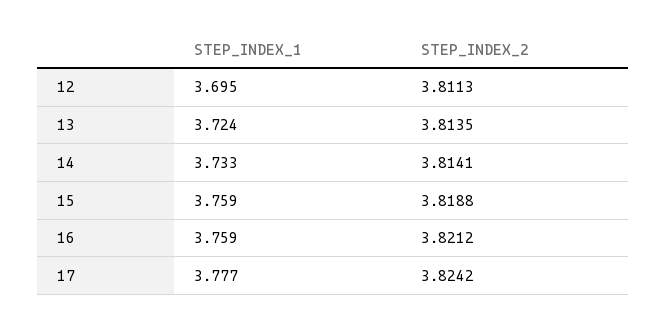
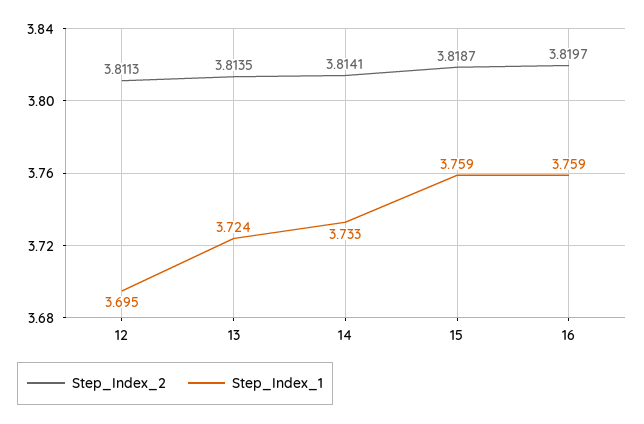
  {
    "STEP_INDEX_1": {
      "12": 3.695,
      "13": 3.724,
      "14": 3.733,
      "15": 3.759,
-     "16": 3.759,
+     "16": 3.759
-     "17": 3.777
    },
    "STEP_INDEX_2": {
      "12": 3.8113,
      "13": 3.8135,
      "14": 3.8141,
-     "15": 3.8188,
+     "15": 3.8187,
-     "16": 3.8212,
+     "16": 3.8197
-     "17": 3.8242
    }
  }

